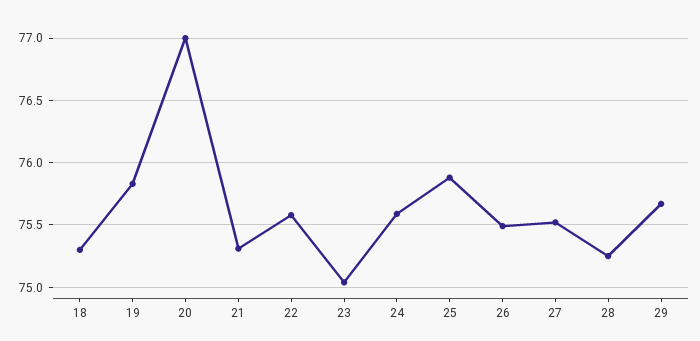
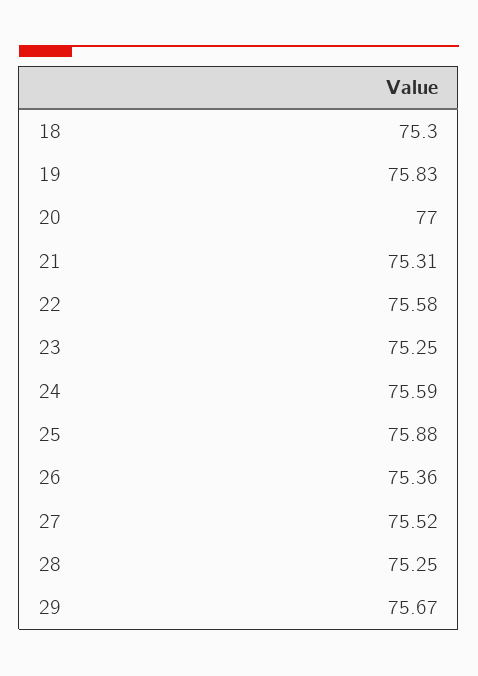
  {
    "18": 75.3,
    "19": 75.83,
    "20": 77,
    "21": 75.31,
    "22": 75.58,
-   "23": 75.05,
+   "23": 75.25,
    "24": 75.59,
    "25": 75.88,
-   "26": 75.5,
+   "26": 75.36,
    "27": 75.52,
    "28": 75.25,
    "29": 75.67
  }

